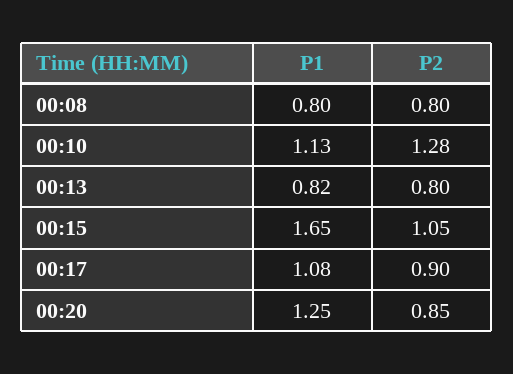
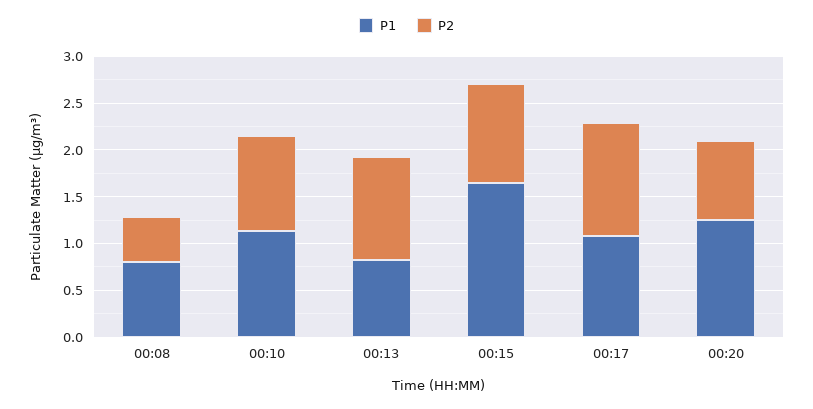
  {
    "P1": {
      "00:08": 0.8,
      "00:10": 1.13,
      "00:13": 0.82,
      "00:15": 1.65,
      "00:17": 1.08,
      "00:20": 1.25
    },
    "P2": {
-     "00:08": 0.8,
+     "00:08": 0.5,
-     "00:10": 1.28,
+     "00:10": 1,
-     "00:13": 0.8,
+     "00:13": 1.1,
      "00:15": 1.05,
-     "00:17": 0.9,
+     "00:17": 1.2,
      "00:20": 0.85
    }
  }

